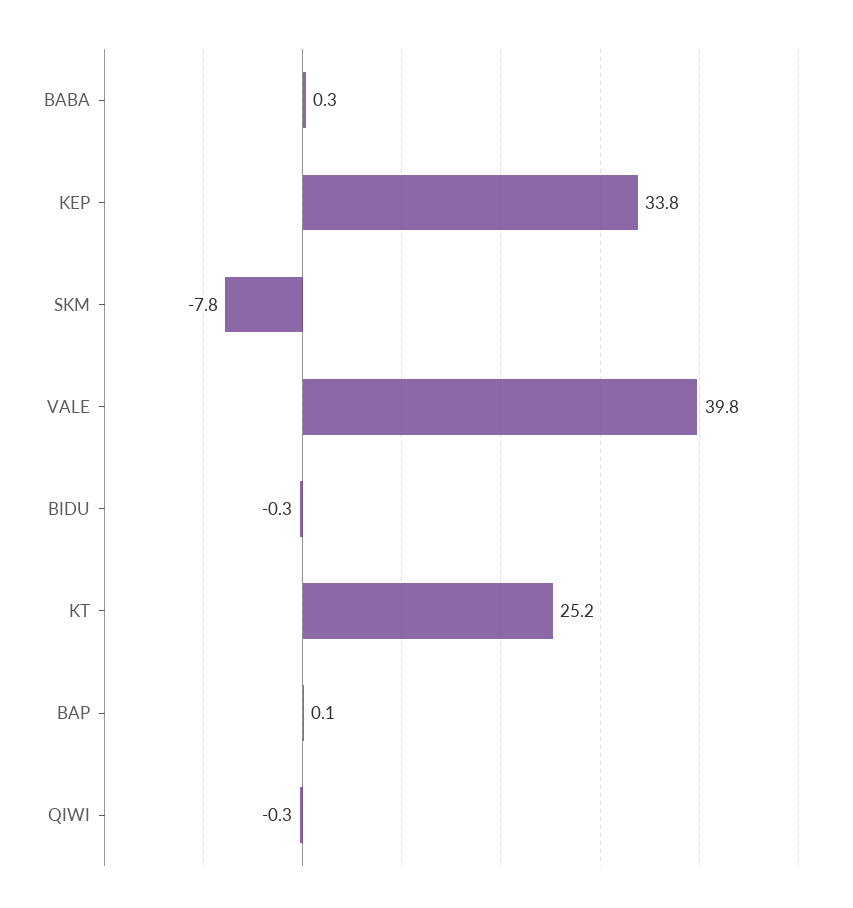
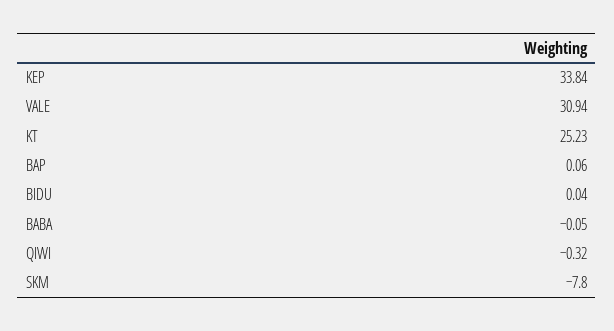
  {
-   "BABA": 0.3,
+   "BABA": -0.05,
    "KEP": 33.84,
    "SKM": -7.8,
-   "VALE": 39.8,
+   "VALE": 30.94,
-   "BIDU": -0.3,
+   "BIDU": 0.04,
    "KT": 25.23,
    "BAP": 0.06,
    "QIWI": -0.32
  }

